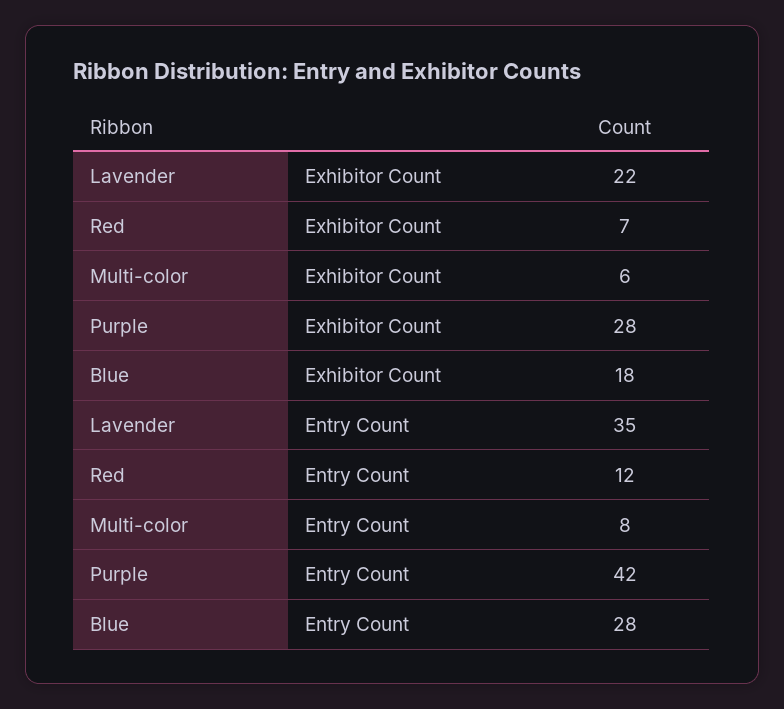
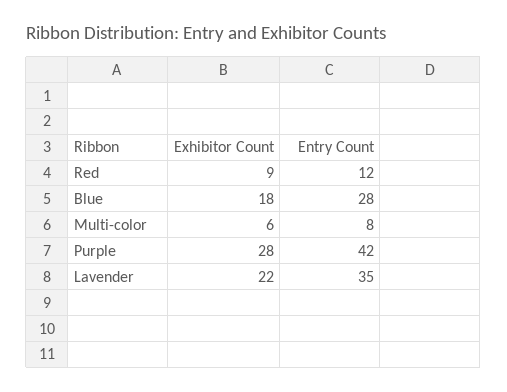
  {
    "Lavender": {
      "Exhibitor Count": 22,
      "Entry Count": 35
    },
    "Red": {
-     "Exhibitor Count": 7,
+     "Exhibitor Count": 9,
      "Entry Count": 12
    },
    "Multi-color": {
      "Exhibitor Count": 6,
      "Entry Count": 8
    },
    "Purple": {
      "Exhibitor Count": 28,
      "Entry Count": 42
    },
    "Blue": {
      "Exhibitor Count": 18,
      "Entry Count": 28
    }
  }

